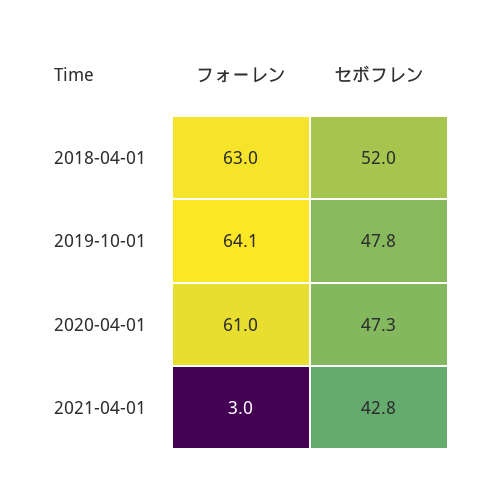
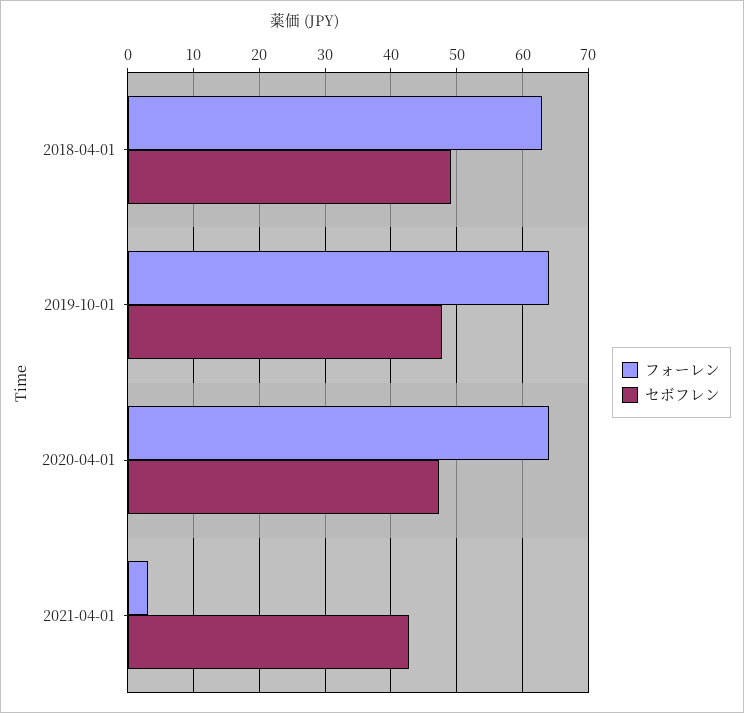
  {
    "フォーレン": {
      "2018-04-01": 63,
      "2019-10-01": 64.1,
-     "2020-04-01": 61,
+     "2020-04-01": 64,
      "2021-04-01": 3
    },
    "セボフレン": {
-     "2018-04-01": 52,
+     "2018-04-01": 49,
      "2019-10-01": 47.8,
      "2020-04-01": 47.3,
      "2021-04-01": 42.8
    }
  }

